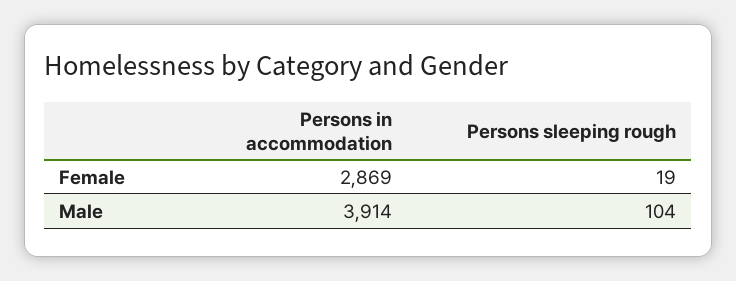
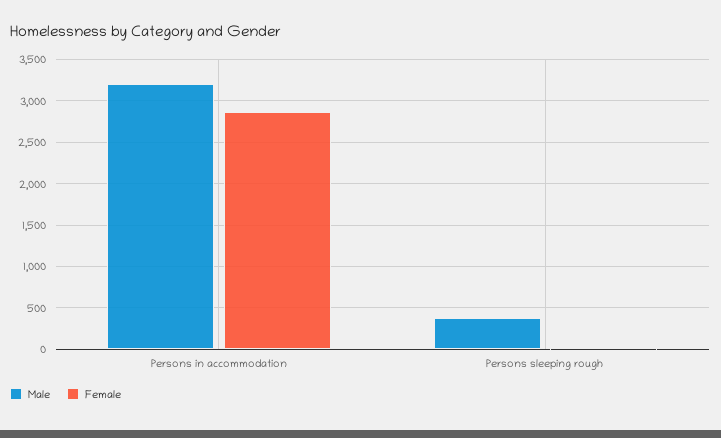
  {
    "Female": {
      "Persons in accommodation": 2869,
      "Persons sleeping rough": 19
    },
    "Male": {
-     "Persons in accommodation": 3914,
+     "Persons in accommodation": 3200,
-     "Persons sleeping rough": 104
+     "Persons sleeping rough": 400
    }
  }

